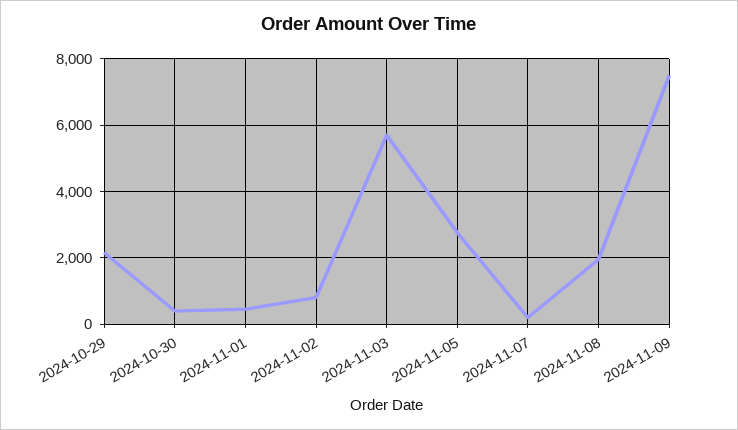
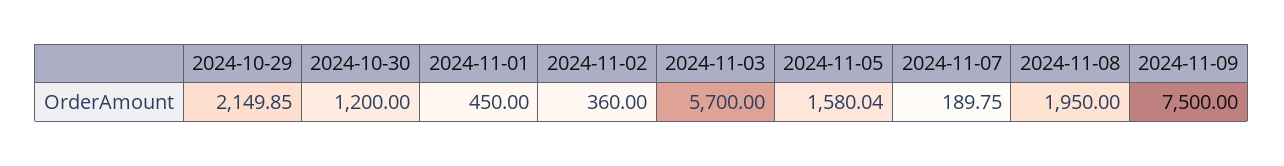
  {
    "2024-10-29": 2149.85,
-   "2024-10-30": 400,
+   "2024-10-30": 1200,
    "2024-11-01": 450,
-   "2024-11-02": 800,
+   "2024-11-02": 360,
    "2024-11-03": 5700,
-   "2024-11-05": 2800,
+   "2024-11-05": 1580.04,
    "2024-11-07": 189.75,
    "2024-11-08": 1950,
    "2024-11-09": 7500
  }

